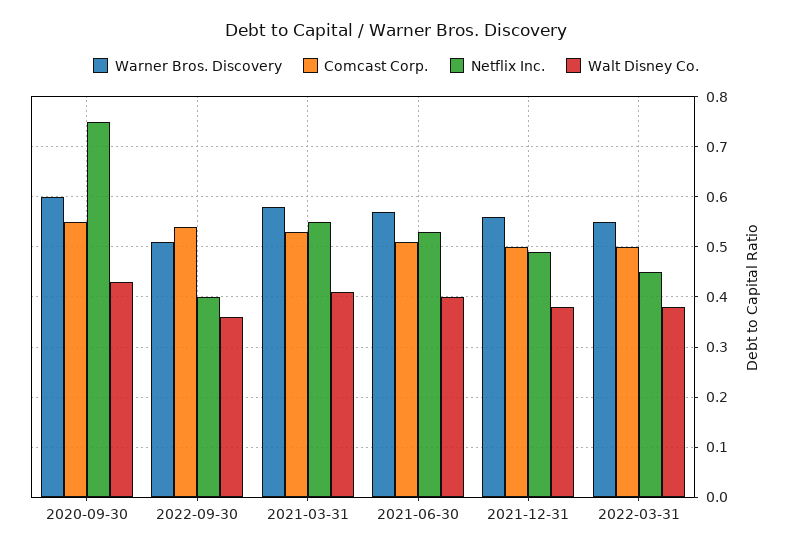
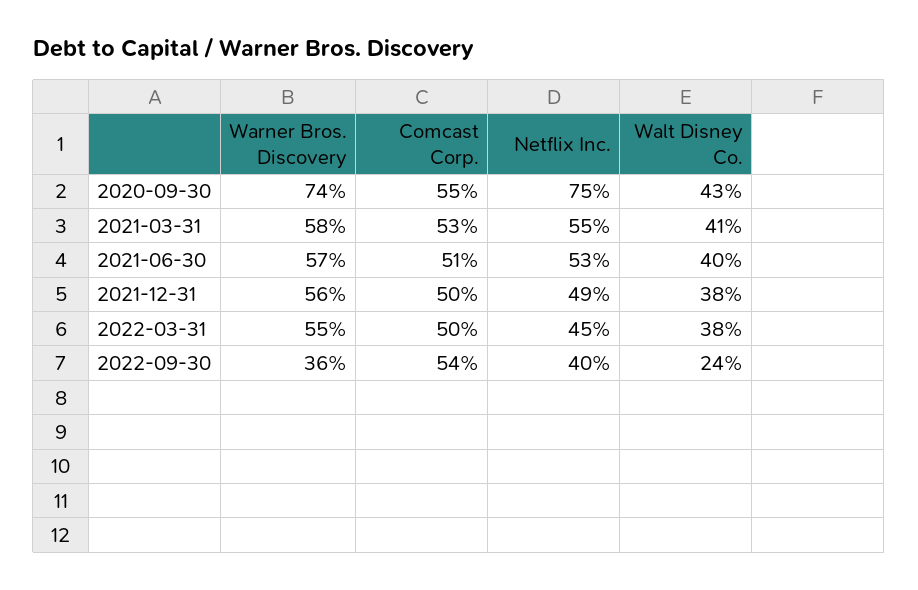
  {
    "Warner Bros. Discovery": {
-     "2020-09-30": 0.6,
+     "2020-09-30": 0.74,
-     "2022-09-30": 0.5,
+     "2022-09-30": 0.36,
      "2021-03-31": 0.58,
      "2021-06-30": 0.57,
      "2021-12-31": 0.56,
      "2022-03-31": 0.55
    },
    "Comcast Corp.": {
      "2020-09-30": 0.55,
      "2022-09-30": 0.54,
      "2021-03-31": 0.53,
      "2021-06-30": 0.51,
      "2021-12-31": 0.5,
      "2022-03-31": 0.5
    },
    "Netflix Inc.": {
      "2020-09-30": 0.75,
      "2022-09-30": 0.4,
      "2021-03-31": 0.55,
      "2021-06-30": 0.53,
      "2021-12-31": 0.49,
      "2022-03-31": 0.45
    },
    "Walt Disney Co.": {
      "2020-09-30": 0.43,
-     "2022-09-30": 0.35,
+     "2022-09-30": 0.24,
      "2021-03-31": 0.41,
      "2021-06-30": 0.4,
      "2021-12-31": 0.38,
      "2022-03-31": 0.38
    }
  }

